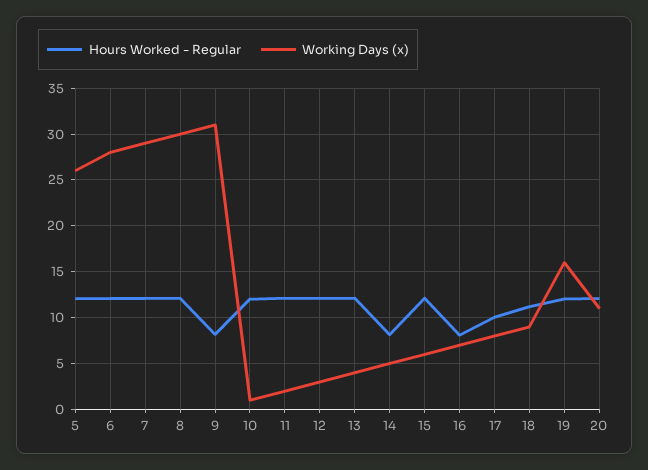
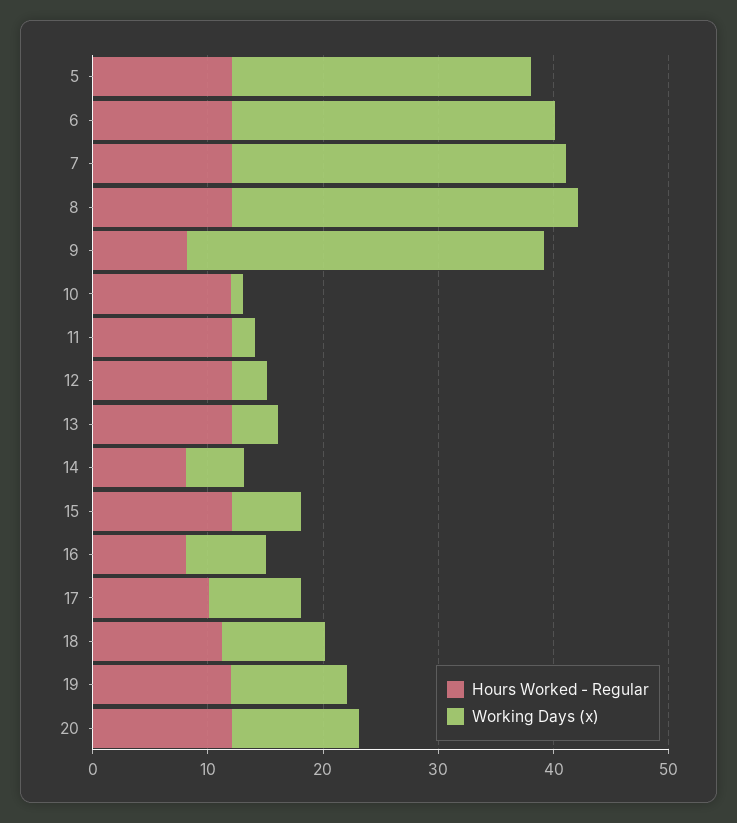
  {
    "Hours Worked - Regular": {
      "5": 12,
      "6": 12,
      "7": 12,
      "8": 12,
      "9": 8,
      "10": 12,
      "11": 12,
      "12": 12,
      "13": 12,
      "14": 8,
      "15": 12,
      "16": 8,
      "17": 10,
      "18": 11,
      "19": 12,
      "20": 12
    },
    "Working Days (x)": {
      "5": 26,
      "6": 28,
      "7": 29,
      "8": 30,
      "9": 31,
      "10": 1,
      "11": 2,
      "12": 3,
      "13": 4,
      "14": 5,
      "15": 6,
      "16": 7,
      "17": 8,
      "18": 9,
-     "19": 16,
+     "19": 10,
      "20": 11
    }
  }

